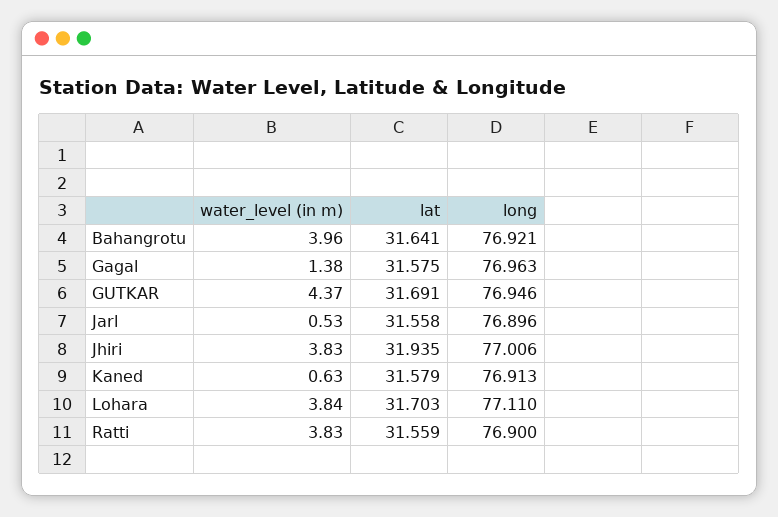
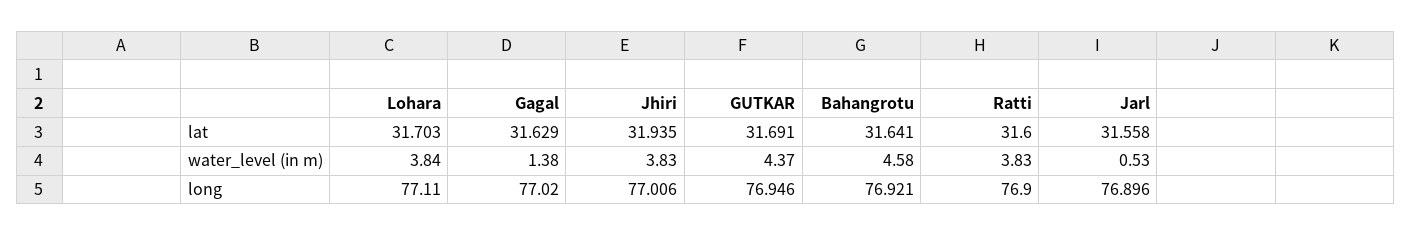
  {
    "water_level (in m)": {
-     "Bahangrotu": 3.96,
+     "Bahangrotu": 4.58,
      "Gagal": 1.38,
      "GUTKAR": 4.37,
      "Jarl": 0.53,
      "Jhiri": 3.83,
-     "Kaned": 0.63,
      "Lohara": 3.84,
      "Ratti": 3.83
    },
    "lat": {
      "Bahangrotu": 31.641,
-     "Gagal": 31.575,
+     "Gagal": 31.629,
      "GUTKAR": 31.691,
      "Jarl": 31.558,
      "Jhiri": 31.935,
-     "Kaned": 31.579,
      "Lohara": 31.703,
-     "Ratti": 31.559
+     "Ratti": 31.6
    },
    "long": {
      "Bahangrotu": 76.921,
-     "Gagal": 76.963,
+     "Gagal": 77.02,
      "GUTKAR": 76.946,
      "Jarl": 76.896,
      "Jhiri": 77.006,
-     "Kaned": 76.913,
      "Lohara": 77.11,
      "Ratti": 76.9
    }
  }

